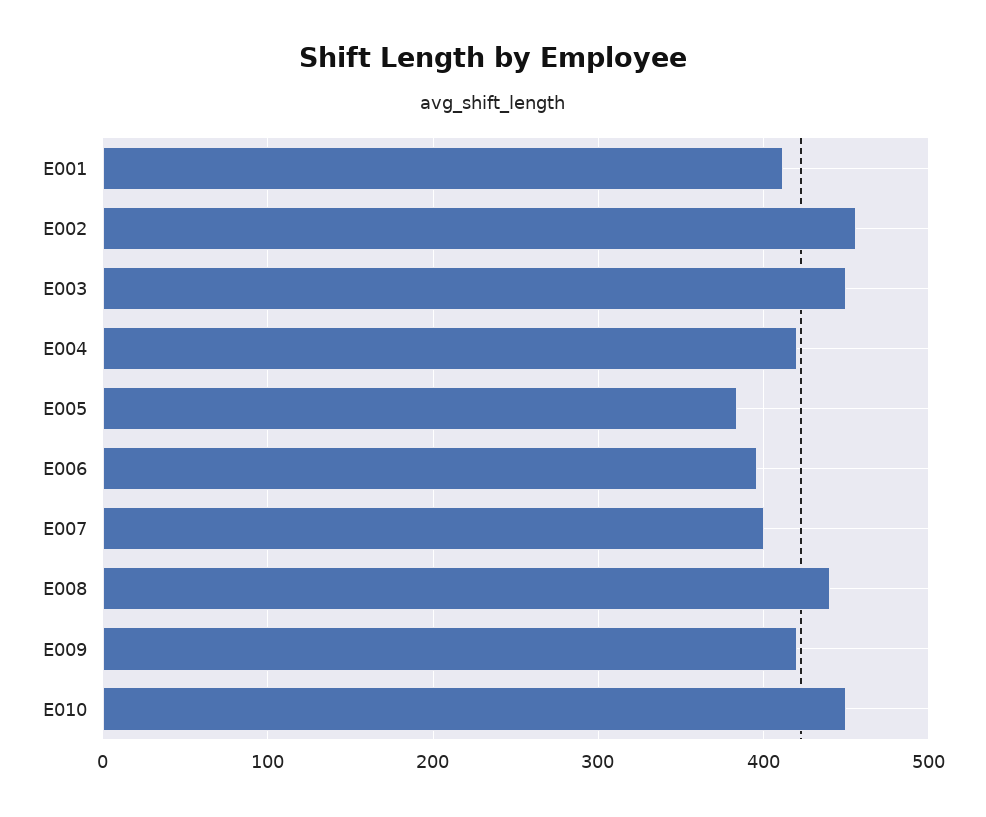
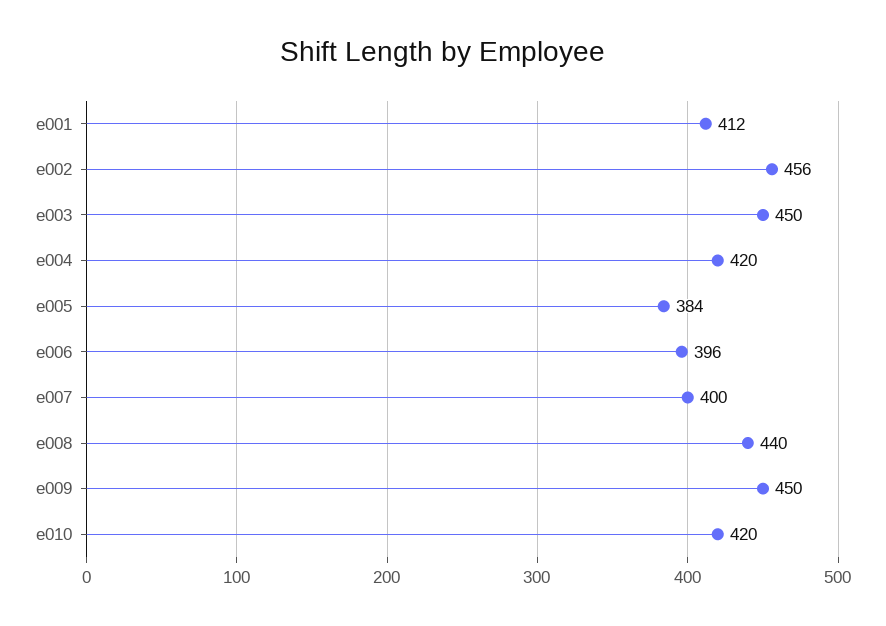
  {
    "E001": 412,
    "E002": 456,
    "E003": 450,
    "E004": 420,
    "E005": 384,
    "E006": 396,
    "E007": 400,
    "E008": 440,
-   "E009": 420,
+   "E009": 450,
-   "E010": 450
+   "E010": 420
  }

